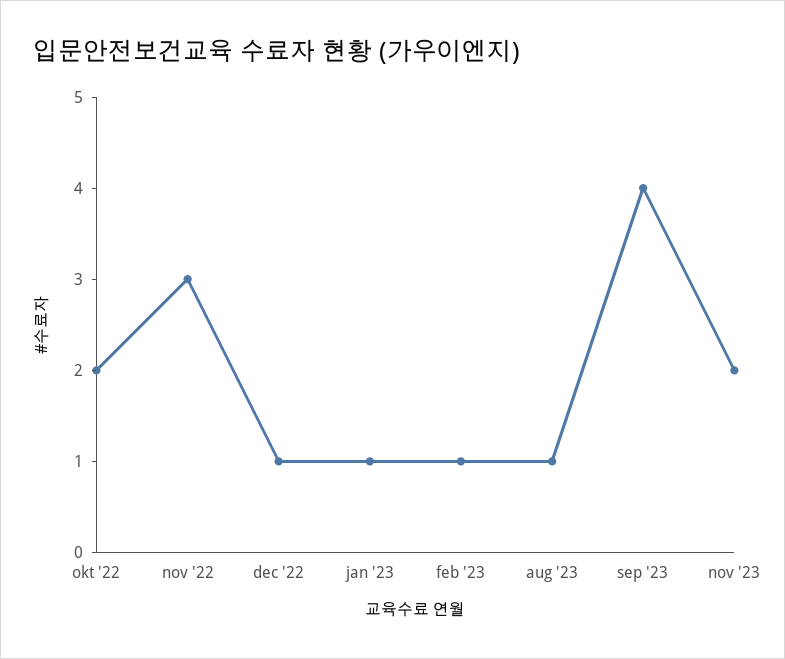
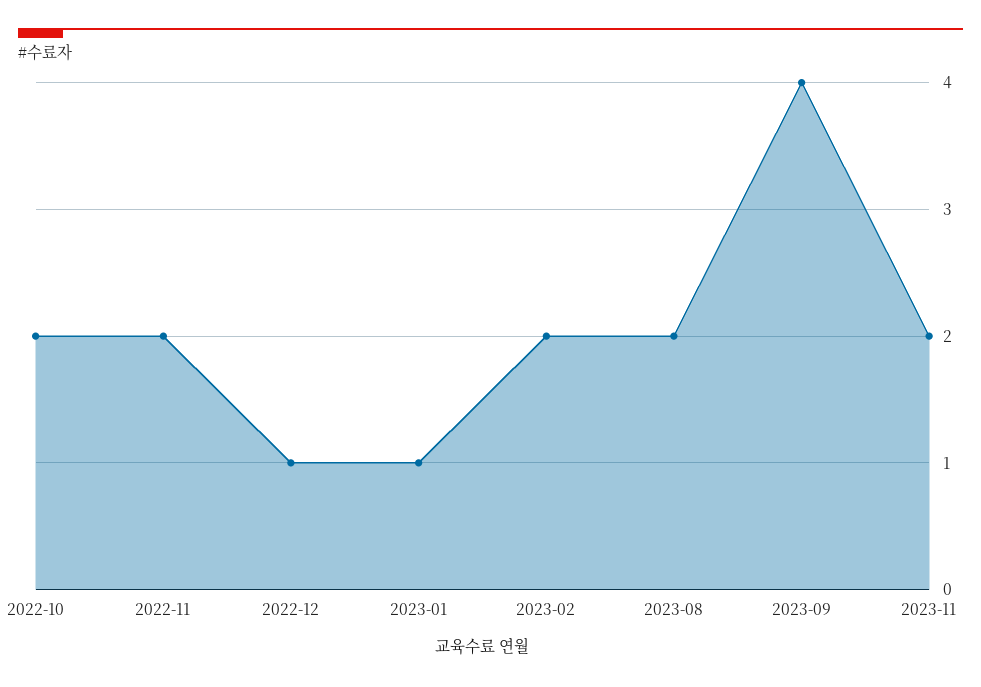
  {
    "okt '22": 2,
-   "nov '22": 3,
+   "nov '22": 2,
    "dec '22": 1,
    "jan '23": 1,
-   "feb '23": 1,
+   "feb '23": 2,
-   "aug '23": 1,
+   "aug '23": 2,
    "sep '23": 4,
    "nov '23": 2
  }

